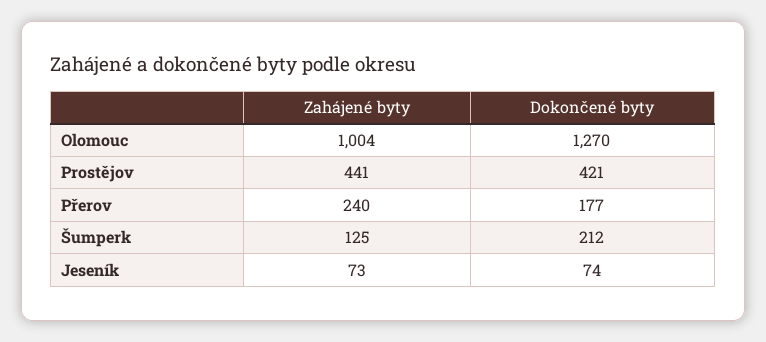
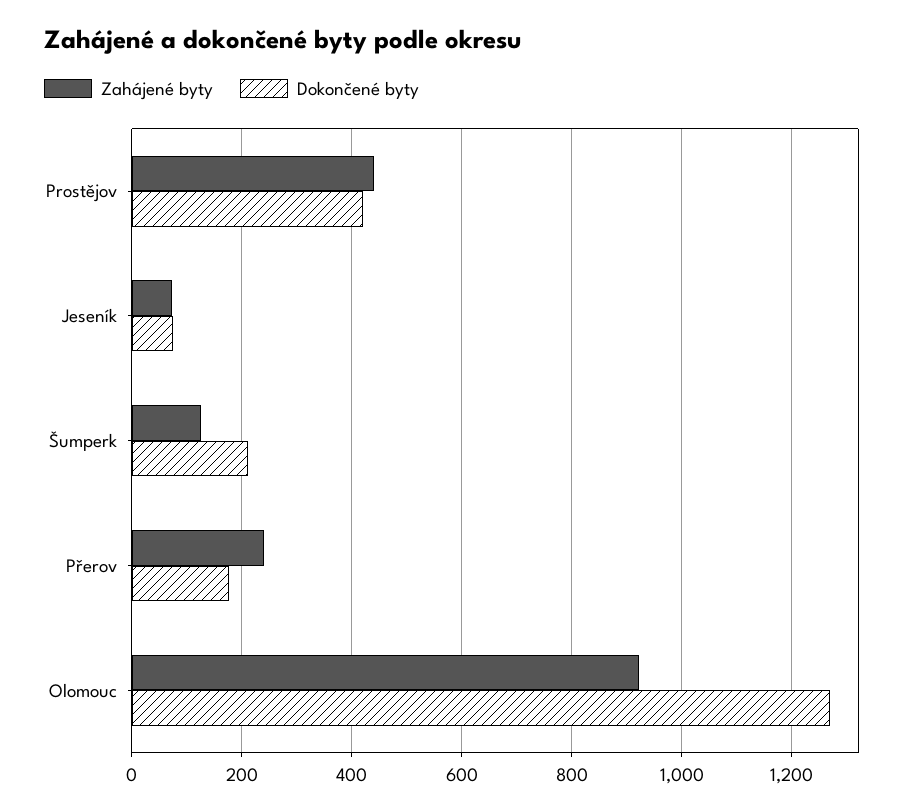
  {
    "Zahájené byty": {
-     "Olomouc": 1004,
+     "Olomouc": 920,
      "Prostějov": 441,
      "Přerov": 240,
      "Šumperk": 125,
      "Jeseník": 73
    },
    "Dokončené byty": {
      "Olomouc": 1270,
      "Prostějov": 421,
      "Přerov": 177,
      "Šumperk": 212,
      "Jeseník": 74
    }
  }

